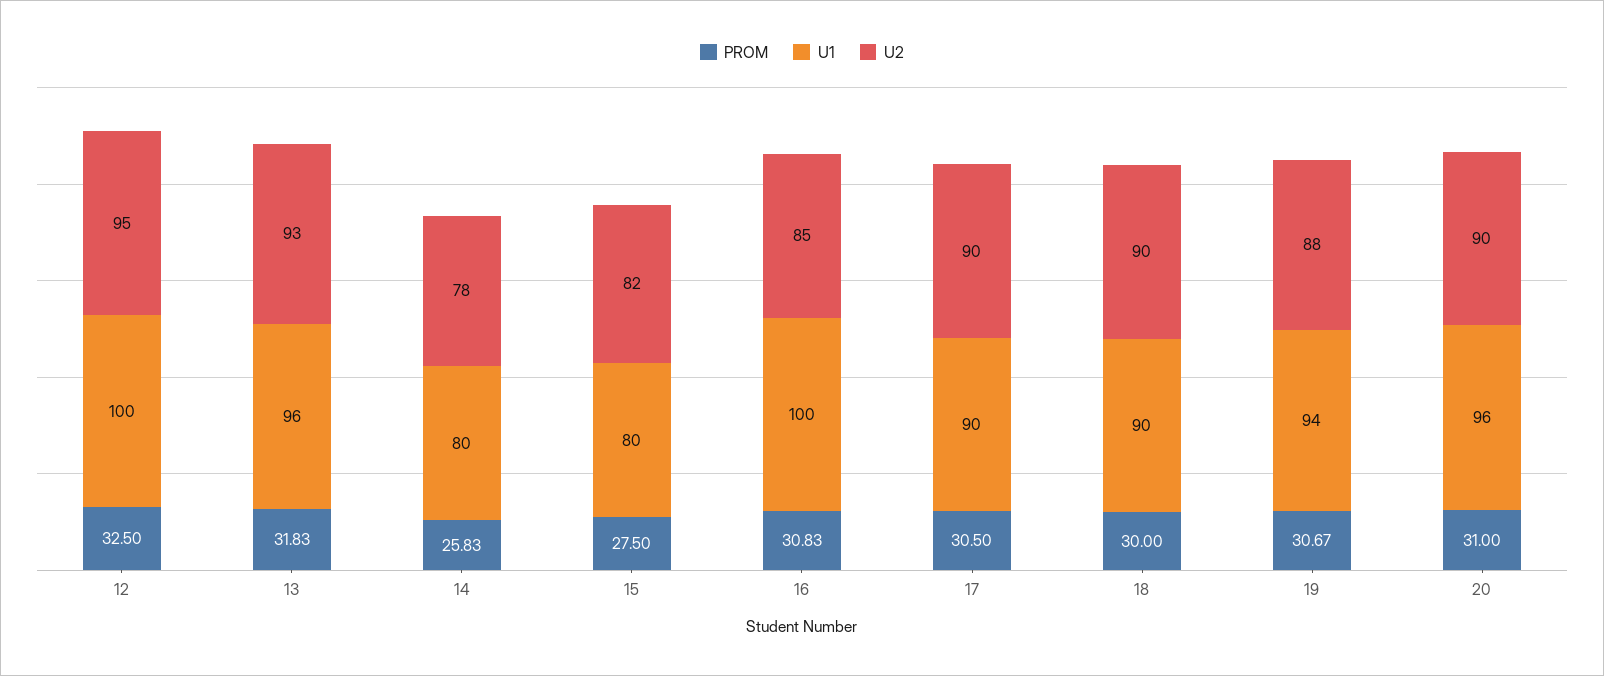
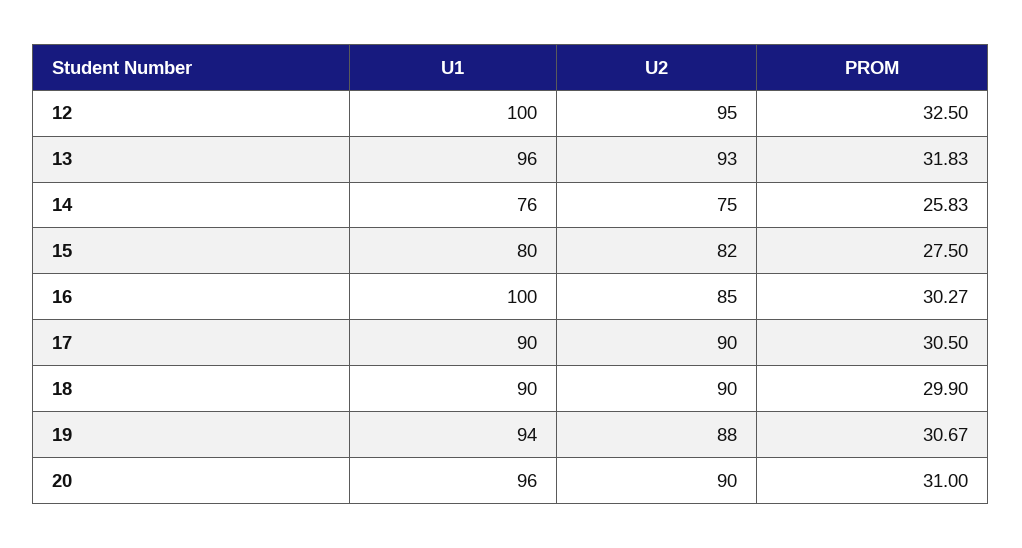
  {
    "PROM": {
      "12": 32.5,
      "13": 31.83,
      "14": 25.83,
      "15": 27.5,
-     "16": 30.83,
+     "16": 30.27,
      "17": 30.5,
-     "18": 30,
+     "18": 29.9,
      "19": 30.67,
      "20": 31
    },
    "U1": {
      "12": 100,
      "13": 96,
-     "14": 80,
+     "14": 76,
      "15": 80,
      "16": 100,
      "17": 90,
      "18": 90,
      "19": 94,
      "20": 96
    },
    "U2": {
      "12": 95,
      "13": 93,
-     "14": 78,
+     "14": 75,
      "15": 82,
      "16": 85,
      "17": 90,
      "18": 90,
      "19": 88,
      "20": 90
    }
  }

